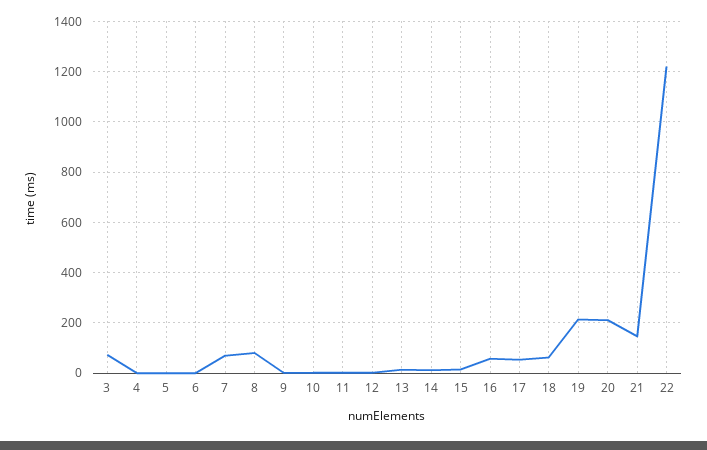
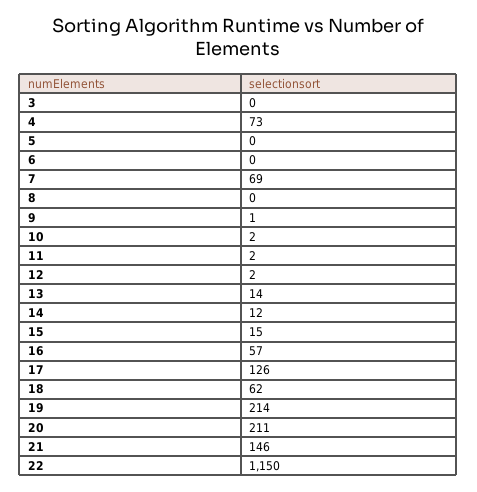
  {
-   "3": 75,
+   "3": 0,
-   "4": 0,
+   "4": 73,
    "5": 0,
    "6": 0,
    "7": 69,
-   "8": 75,
+   "8": 0,
    "9": 1,
    "10": 2,
    "11": 2,
    "12": 2,
    "13": 14,
    "14": 12,
    "15": 15,
    "16": 57,
-   "17": 50,
+   "17": 126,
    "18": 62,
    "19": 214,
    "20": 211,
    "21": 146,
-   "22": 1225
+   "22": 1150
  }

